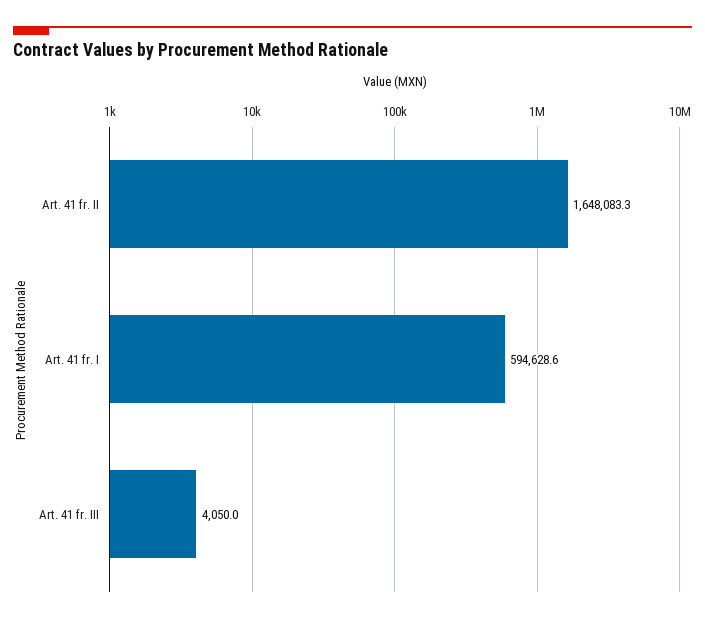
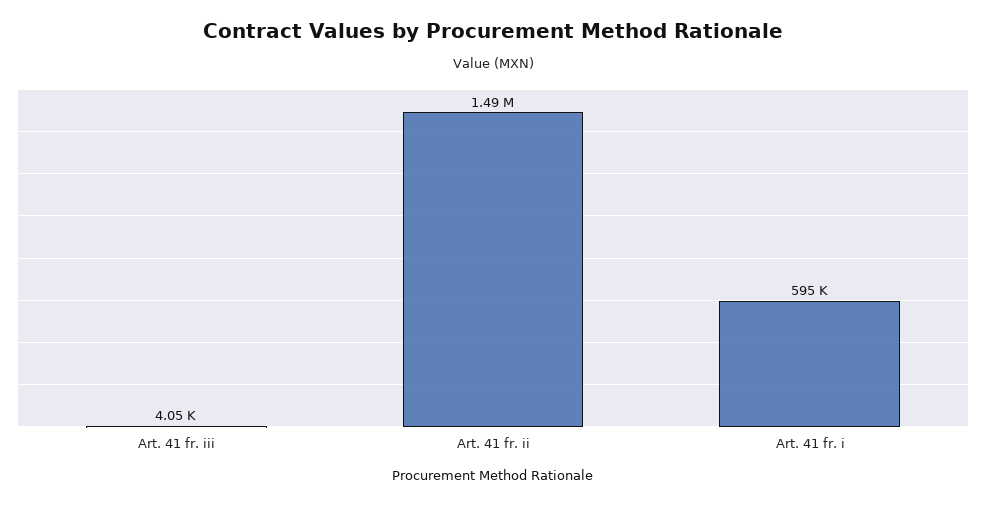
  {
-   "Art. 41 fr. II": 1648083.3,
+   "Art. 41 fr. II": 1490000,
    "Art. 41 fr. I": 594628.6,
    "Art. 41 fr. III": 4050
  }

